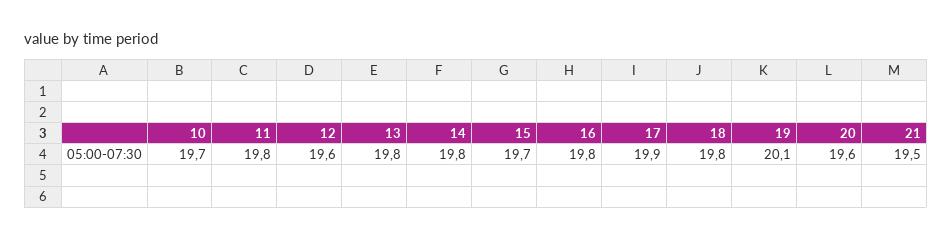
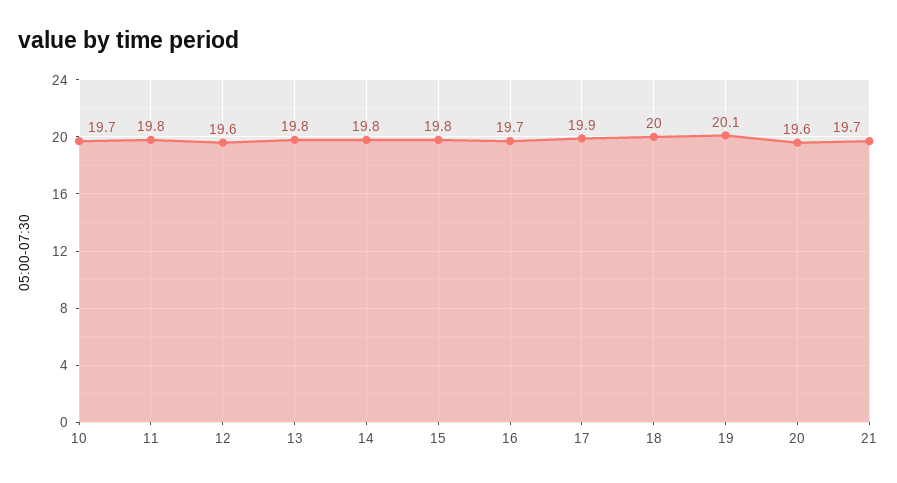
  {
    "10": 19.7,
    "11": 19.8,
    "12": 19.6,
    "13": 19.8,
    "14": 19.8,
-   "15": 19.7,
+   "15": 19.8,
-   "16": 19.8,
+   "16": 19.7,
    "17": 19.9,
-   "18": 19.8,
+   "18": 20,
    "19": 20.1,
    "20": 19.6,
-   "21": 19.5
+   "21": 19.7
  }

